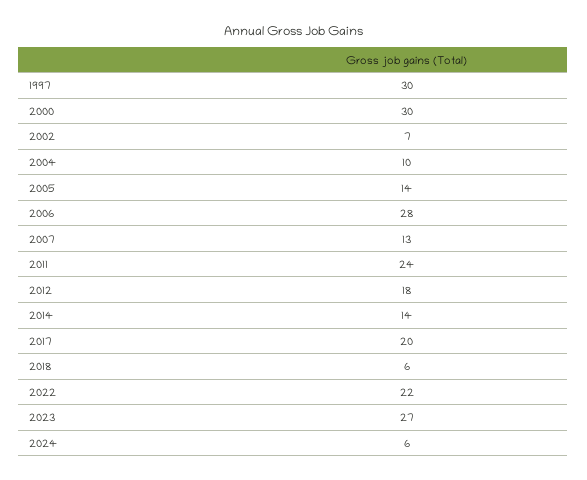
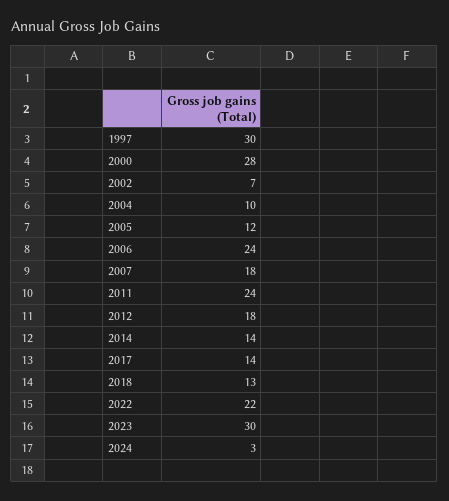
  {
    "1997": 30,
-   "2000": 30,
+   "2000": 28,
    "2002": 7,
    "2004": 10,
-   "2005": 14,
+   "2005": 12,
-   "2006": 28,
+   "2006": 24,
-   "2007": 13,
+   "2007": 18,
    "2011": 24,
    "2012": 18,
    "2014": 14,
-   "2017": 20,
+   "2017": 14,
-   "2018": 6,
+   "2018": 13,
    "2022": 22,
-   "2023": 27,
+   "2023": 30,
-   "2024": 6
+   "2024": 3
  }

